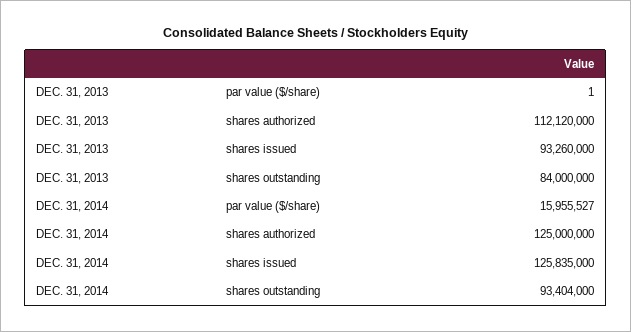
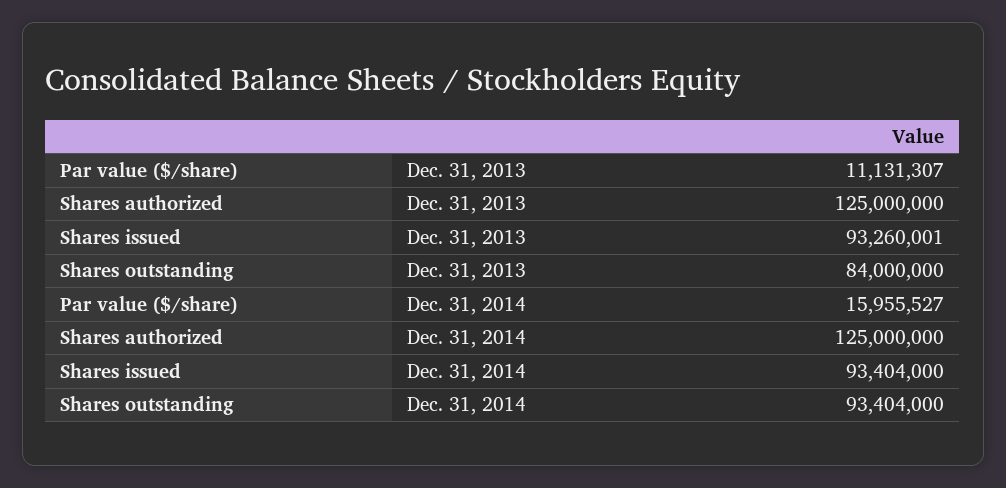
  {
    "DEC. 31, 2013": {
-     "par value ($/share)": 1,
+     "par value ($/share)": 11131307,
-     "shares authorized": 112120000,
+     "shares authorized": 125000000,
-     "shares issued": 93260000,
+     "shares issued": 93260001,
      "shares outstanding": 84000000
    },
    "DEC. 31, 2014": {
      "par value ($/share)": 15955527,
      "shares authorized": 125000000,
-     "shares issued": 125835000,
+     "shares issued": 93404000,
      "shares outstanding": 93404000
    }
  }

